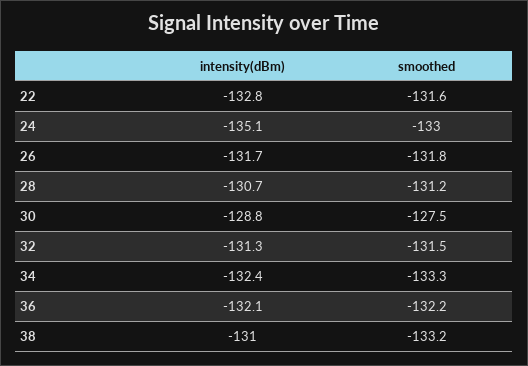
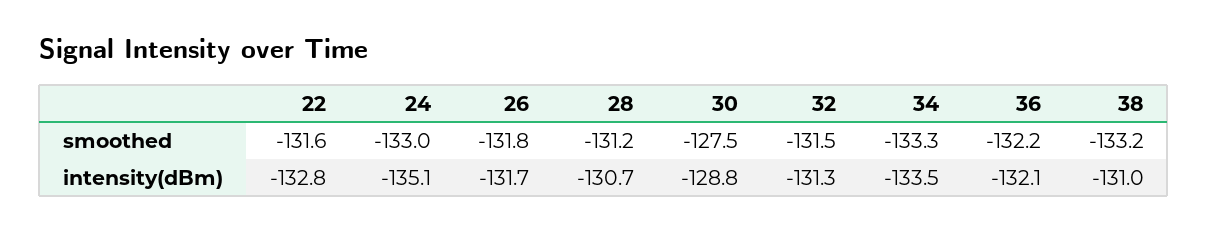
  {
    "intensity(dBm)": {
      "22": -132.8,
      "24": -135.1,
      "26": -131.7,
      "28": -130.7,
      "30": -128.8,
      "32": -131.3,
-     "34": -132.4,
+     "34": -133.5,
      "36": -132.1,
      "38": -131
    },
    "smoothed": {
      "22": -131.6,
      "24": -133,
      "26": -131.8,
      "28": -131.2,
      "30": -127.5,
      "32": -131.5,
      "34": -133.3,
      "36": -132.2,
      "38": -133.2
    }
  }

